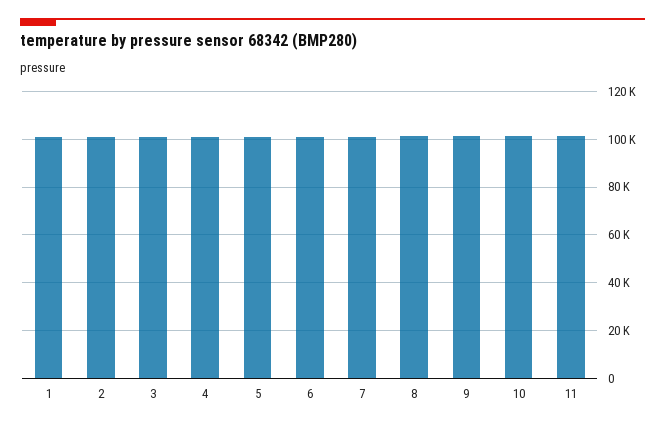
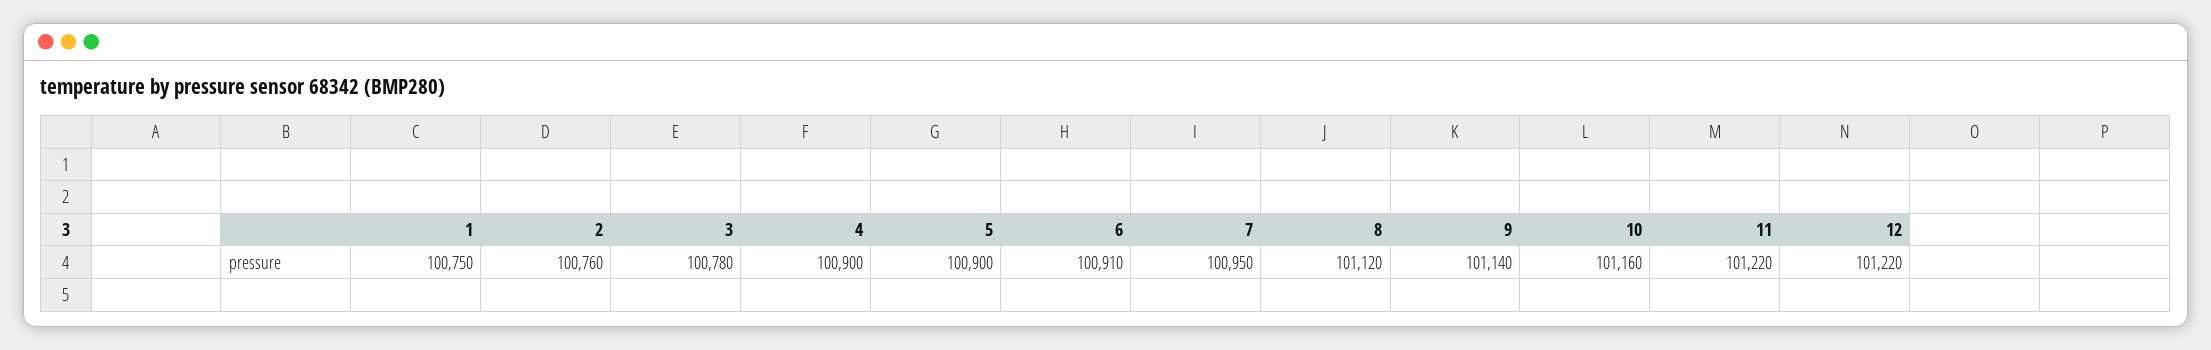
  {
    "1": 100750,
    "2": 100760,
    "3": 100780,
    "4": 100900,
    "5": 100900,
    "6": 100910,
    "7": 100950,
    "8": 101120,
    "9": 101140,
    "10": 101160,
-   "11": 101220
+   "11": 101220,
+   "12": 101220
  }

